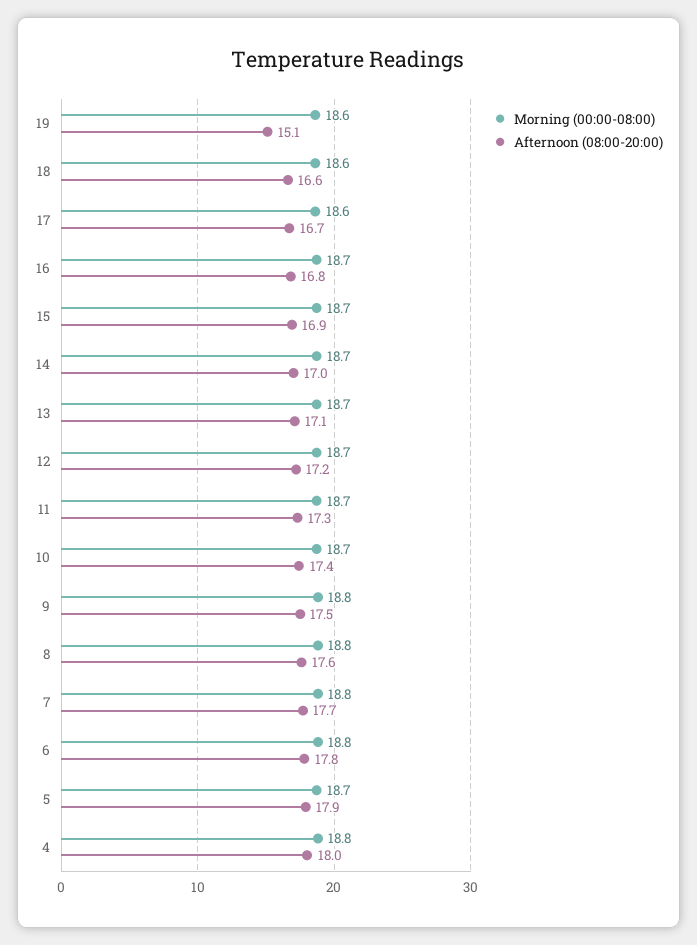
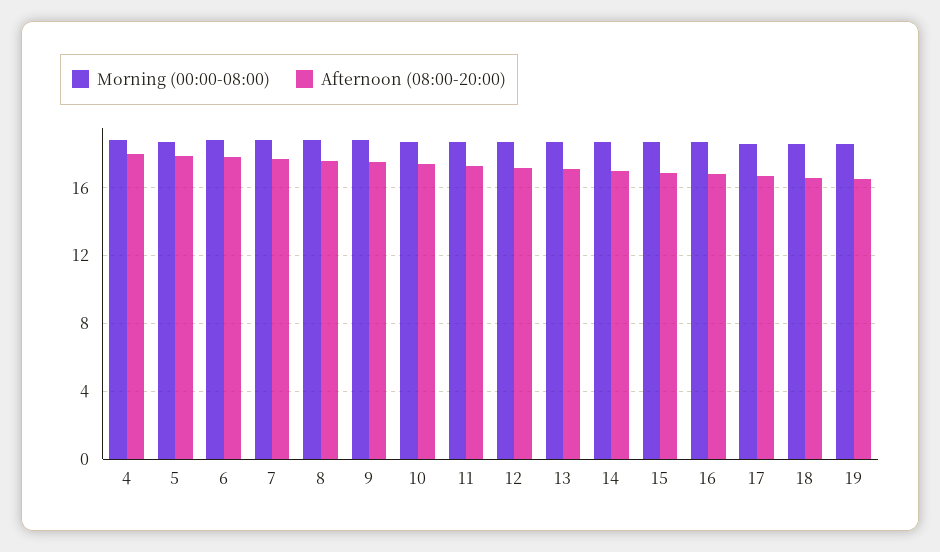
  {
    "Morning (00:00-08:00)": {
      "19": 18.6,
      "18": 18.6,
      "17": 18.6,
      "16": 18.7,
      "15": 18.7,
      "14": 18.7,
      "13": 18.7,
      "12": 18.7,
      "11": 18.7,
      "10": 18.7,
      "9": 18.8,
      "8": 18.8,
      "7": 18.8,
      "6": 18.8,
      "5": 18.7,
      "4": 18.8
    },
    "Afternoon (08:00-20:00)": {
-     "19": 15.1,
+     "19": 16.5,
      "18": 16.6,
      "17": 16.7,
      "16": 16.8,
      "15": 16.9,
      "14": 17,
      "13": 17.1,
      "12": 17.2,
      "11": 17.3,
      "10": 17.4,
      "9": 17.5,
      "8": 17.6,
      "7": 17.7,
      "6": 17.8,
      "5": 17.9,
      "4": 18
    }
  }

